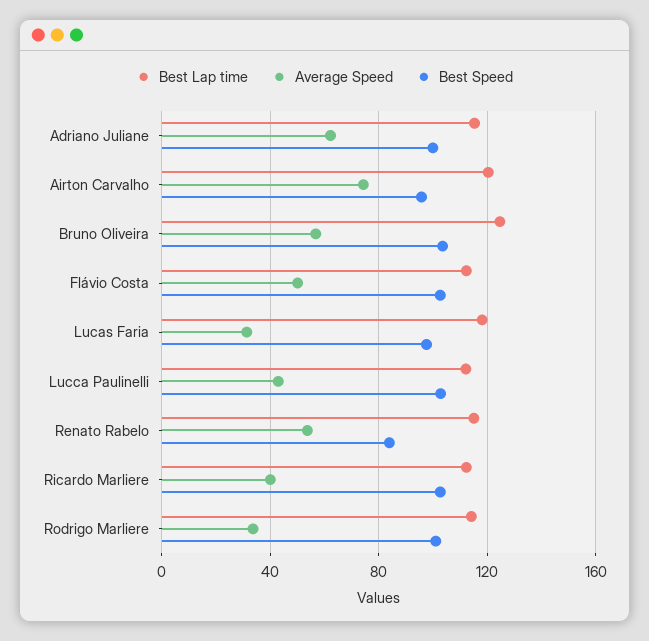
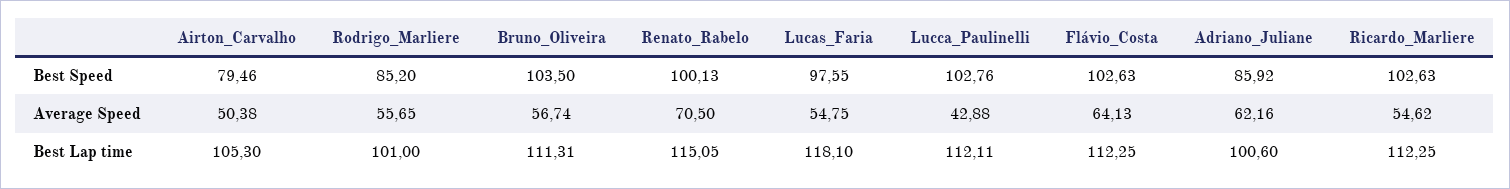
  {
    "Best Lap time": {
-     "Adriano Juliane": 115,
+     "Adriano Juliane": 100.6,
-     "Airton Carvalho": 120,
+     "Airton Carvalho": 105.3,
-     "Bruno Oliveira": 125,
+     "Bruno Oliveira": 111.31,
      "Flávio Costa": 112.25,
      "Lucas Faria": 118.1,
      "Lucca Paulinelli": 112.11,
      "Renato Rabelo": 115.05,
      "Ricardo Marliere": 112.25,
-     "Rodrigo Marliere": 115
+     "Rodrigo Marliere": 101
    },
    "Average Speed": {
      "Adriano Juliane": 62.16,
-     "Airton Carvalho": 75,
+     "Airton Carvalho": 50.38,
      "Bruno Oliveira": 56.74,
-     "Flávio Costa": 50,
+     "Flávio Costa": 64.13,
-     "Lucas Faria": 30,
+     "Lucas Faria": 54.75,
      "Lucca Paulinelli": 42.88,
-     "Renato Rabelo": 55,
+     "Renato Rabelo": 70.5,
-     "Ricardo Marliere": 40,
+     "Ricardo Marliere": 54.62,
-     "Rodrigo Marliere": 35
+     "Rodrigo Marliere": 55.65
    },
    "Best Speed": {
-     "Adriano Juliane": 100,
+     "Adriano Juliane": 85.92,
-     "Airton Carvalho": 95,
+     "Airton Carvalho": 79.46,
      "Bruno Oliveira": 103.5,
      "Flávio Costa": 102.63,
      "Lucas Faria": 97.55,
      "Lucca Paulinelli": 102.76,
-     "Renato Rabelo": 85,
+     "Renato Rabelo": 100.13,
      "Ricardo Marliere": 102.63,
-     "Rodrigo Marliere": 100
+     "Rodrigo Marliere": 85.2
    }
  }

